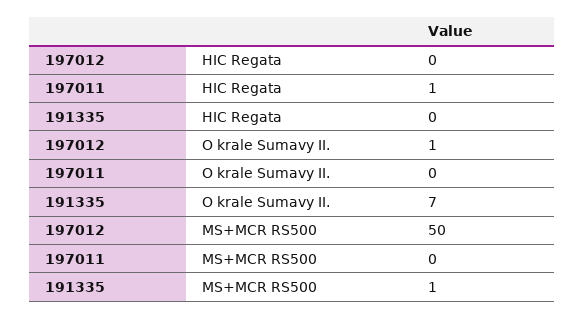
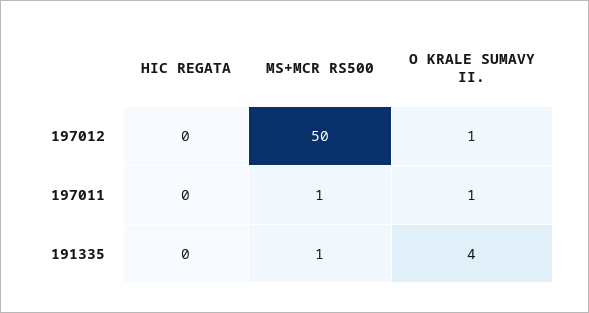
  {
    "197012": {
      "HIC Regata": 0,
      "O krale Sumavy II.": 1,
      "MS+MCR RS500": 50
    },
    "197011": {
-     "HIC Regata": 1,
+     "HIC Regata": 0,
-     "O krale Sumavy II.": 0,
+     "O krale Sumavy II.": 1,
-     "MS+MCR RS500": 0
+     "MS+MCR RS500": 1
    },
    "191335": {
      "HIC Regata": 0,
-     "O krale Sumavy II.": 7,
+     "O krale Sumavy II.": 4,
      "MS+MCR RS500": 1
    }
  }

